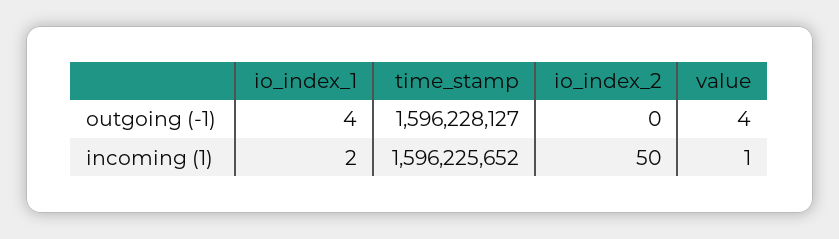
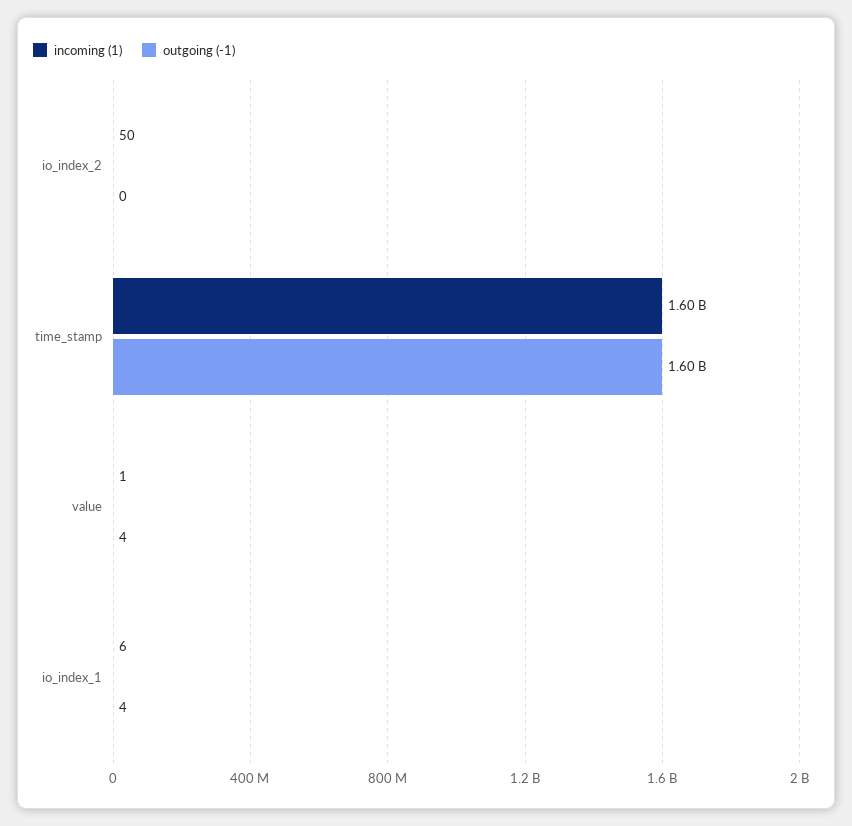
  {
    "outgoing (-1)": {
      "io_index_1": 4,
      "time_stamp": 1596228127,
      "io_index_2": 0,
      "value": 4
    },
    "incoming (1)": {
-     "io_index_1": 2,
+     "io_index_1": 6,
      "time_stamp": 1596225652,
      "io_index_2": 50,
      "value": 1
    }
  }

